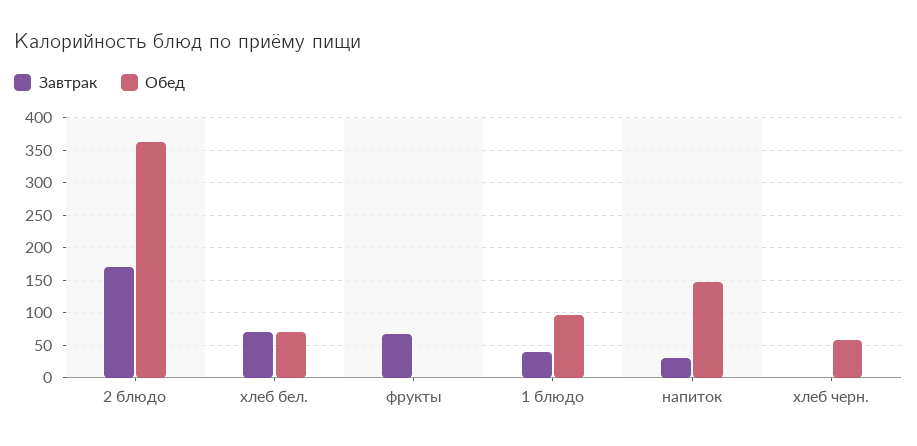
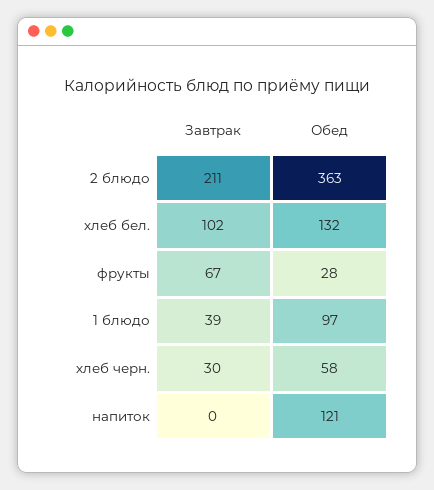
  {
    "Завтрак": {
-     "2 блюдо": 170,
+     "2 блюдо": 211,
-     "хлеб бел.": 70,
+     "хлеб бел.": 102,
      "фрукты": 67,
      "1 блюдо": 39,
-     "напиток": 30,
+     "напиток": 0,
-     "хлеб черн.": 0
+     "хлеб черн.": 30
    },
    "Обед": {
      "2 блюдо": 363,
-     "хлеб бел.": 70,
+     "хлеб бел.": 132,
-     "фрукты": 0,
+     "фрукты": 28,
      "1 блюдо": 97,
-     "напиток": 150,
+     "напиток": 121,
      "хлеб черн.": 58
    }
  }

